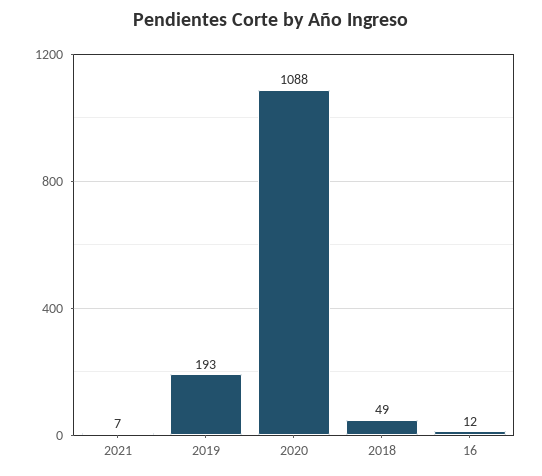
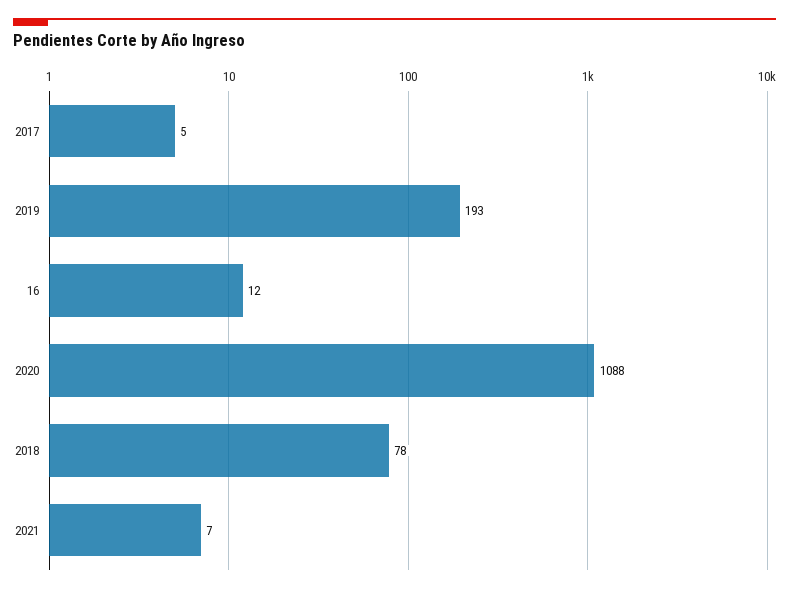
  {
    "2021": 7,
    "2019": 193,
    "2020": 1088,
-   "2018": 49,
+   "2018": 78,
-   "16": 12
+   "16": 12,
+   "2017": 5
  }

